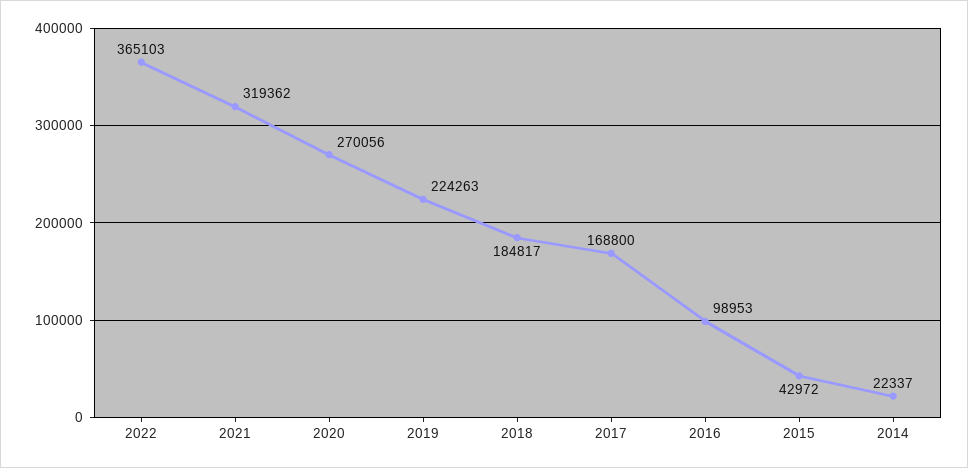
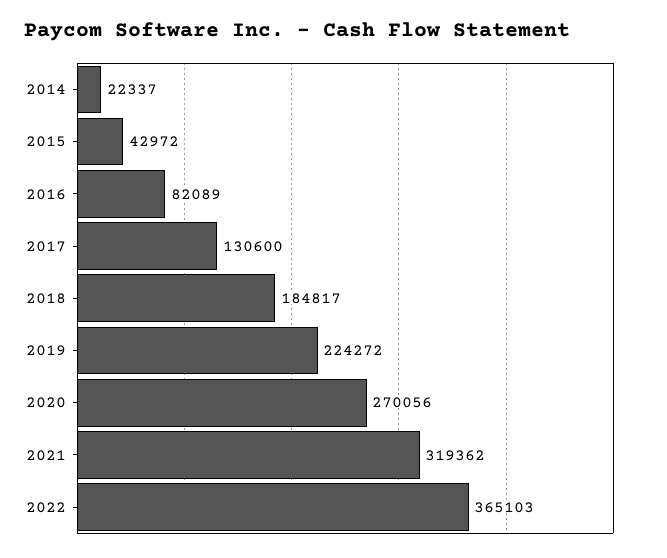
  {
    "2022": 365103,
    "2021": 319362,
    "2020": 270056,
-   "2019": 224263,
+   "2019": 224272,
    "2018": 184817,
-   "2017": 168800,
+   "2017": 130600,
-   "2016": 98953,
+   "2016": 82089,
    "2015": 42972,
    "2014": 22337
  }

